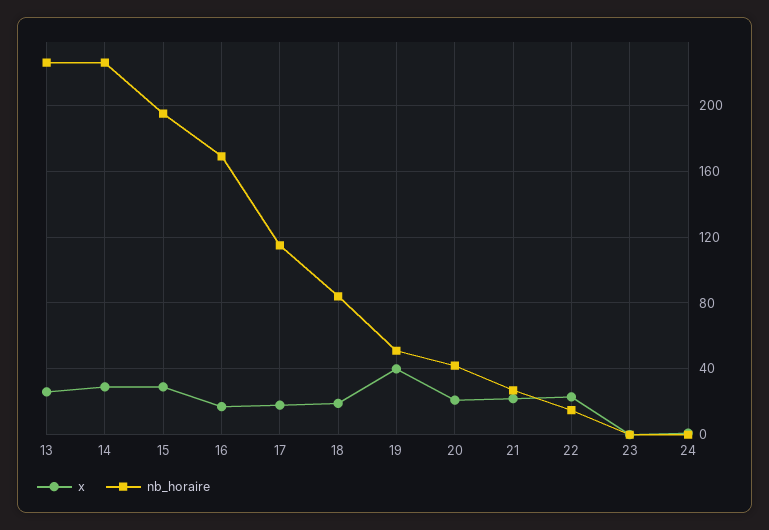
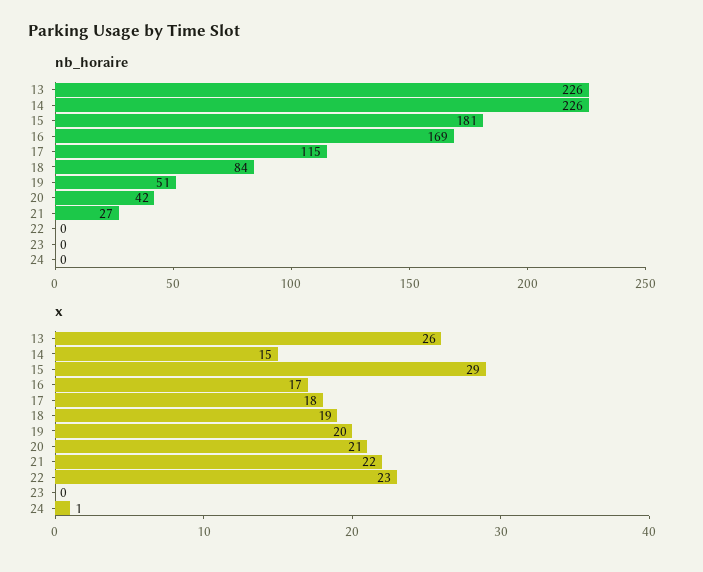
  {
    "x": {
      "13": 26,
-     "14": 30,
+     "14": 15,
      "15": 29,
      "16": 17,
      "17": 18,
      "18": 19,
-     "19": 40,
+     "19": 20,
      "20": 21,
      "21": 22,
      "22": 23,
      "23": 0,
      "24": 1
    },
    "nb_horaire": {
      "13": 226,
      "14": 226,
-     "15": 195,
+     "15": 181,
      "16": 169,
      "17": 115,
      "18": 84,
      "19": 51,
      "20": 42,
      "21": 27,
-     "22": 15,
+     "22": 0,
      "23": 0,
      "24": 0
    }
  }

